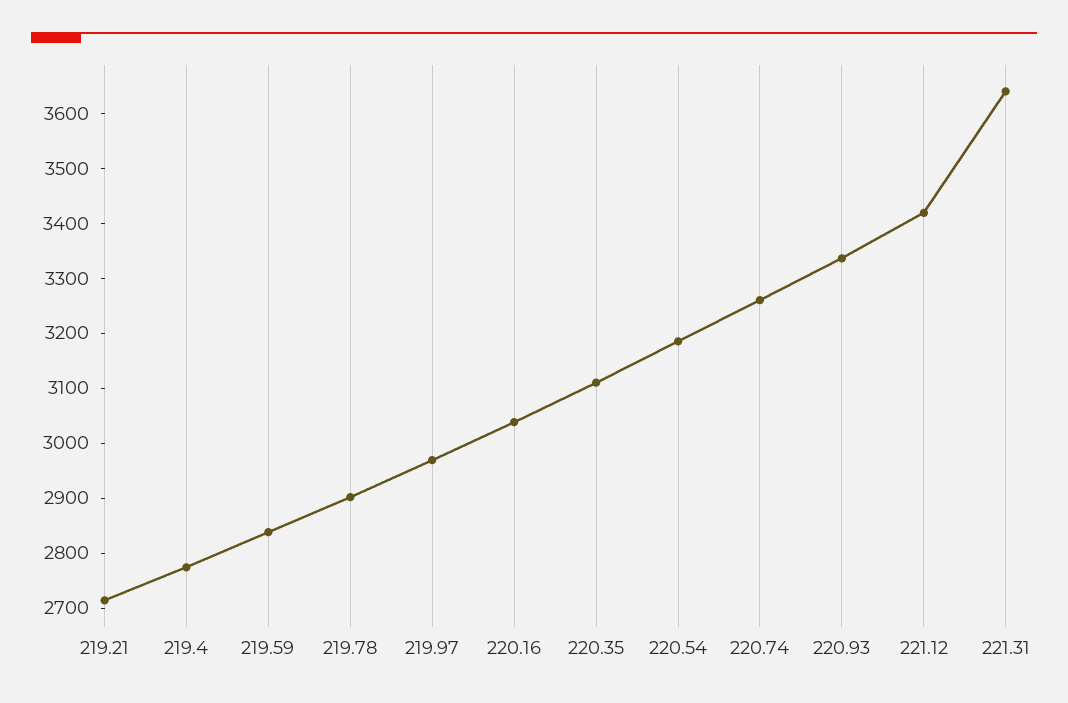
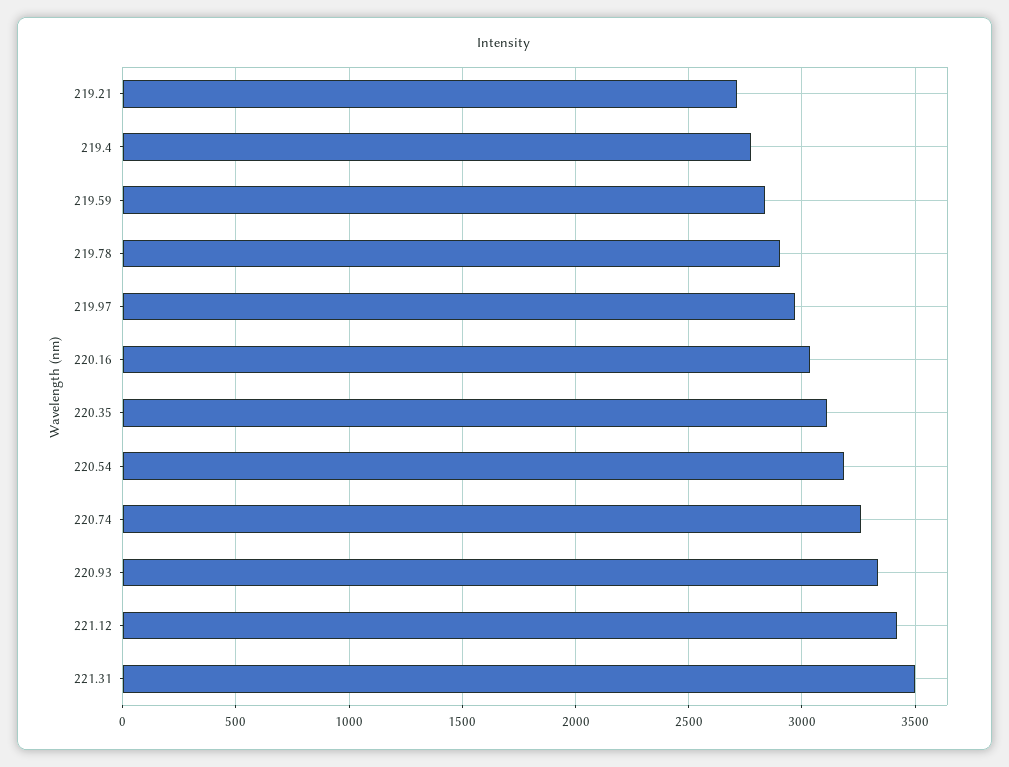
  {
    "219.21": 2720,
    "219.4": 2780,
    "219.59": 2840,
    "219.78": 2900,
    "219.97": 2960,
    "220.16": 3040,
    "220.35": 3120,
    "220.54": 3180,
    "220.74": 3260,
    "220.93": 3340,
    "221.12": 3420,
-   "221.31": 3640
+   "221.31": 3500
  }

